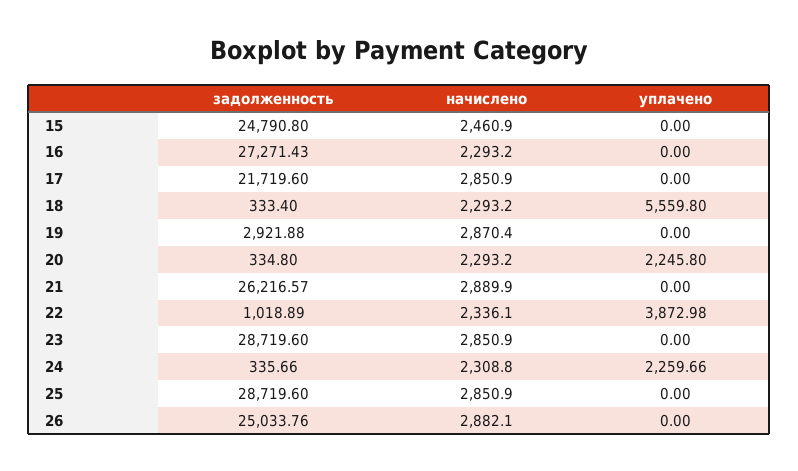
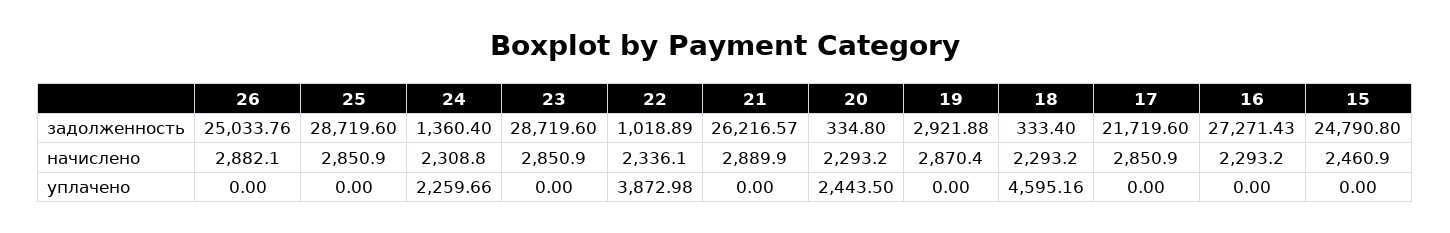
  {
    "задолженность": {
      "15": 24790.8,
      "16": 27271.43,
      "17": 21719.6,
      "18": 333.4,
      "19": 2921.88,
      "20": 334.8,
      "21": 26216.57,
      "22": 1018.89,
      "23": 28719.6,
-     "24": 335.66,
+     "24": 1360.4,
      "25": 28719.6,
      "26": 25033.76
    },
    "начислено": {
      "15": 2460.9,
      "16": 2293.2,
      "17": 2850.9,
      "18": 2293.2,
      "19": 2870.4,
      "20": 2293.2,
      "21": 2889.9,
      "22": 2336.1,
      "23": 2850.9,
      "24": 2308.8,
      "25": 2850.9,
      "26": 2882.1
    },
    "уплачено": {
      "15": 0,
      "16": 0,
      "17": 0,
-     "18": 5559.8,
+     "18": 4595.16,
      "19": 0,
-     "20": 2245.8,
+     "20": 2443.5,
      "21": 0,
      "22": 3872.98,
      "23": 0,
      "24": 2259.66,
      "25": 0,
      "26": 0
    }
  }

